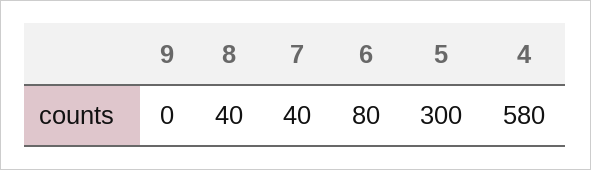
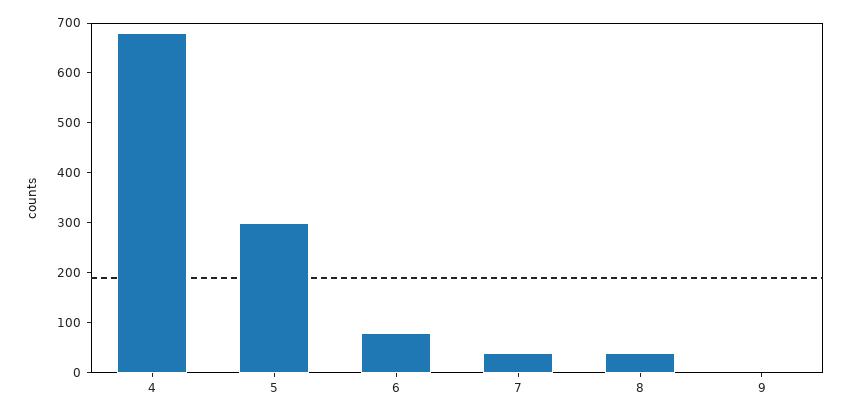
  {
    "9": 0,
    "8": 40,
    "7": 40,
    "6": 80,
    "5": 300,
-   "4": 580
+   "4": 680
  }

